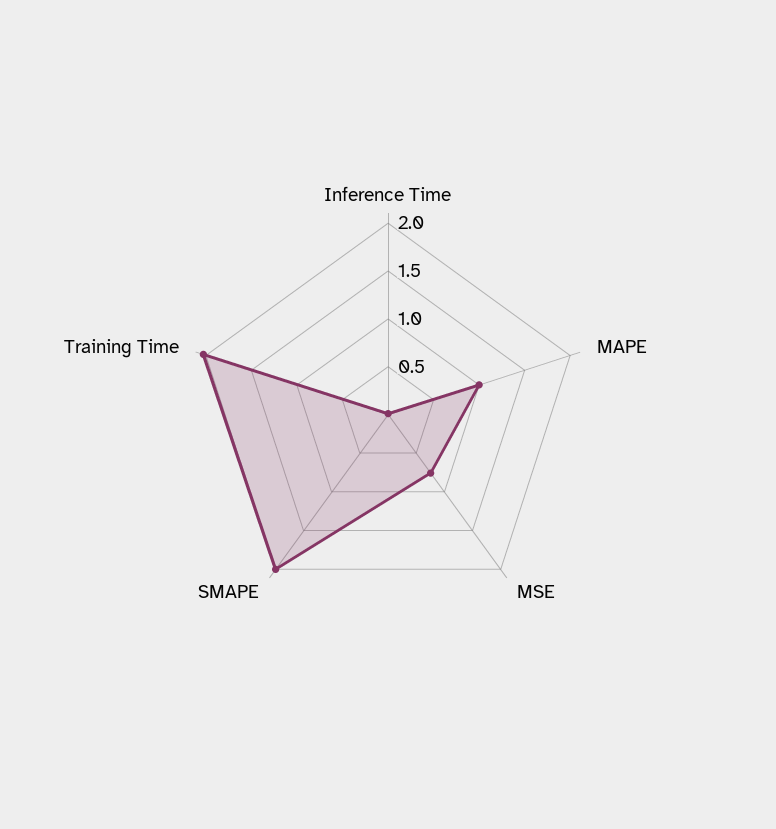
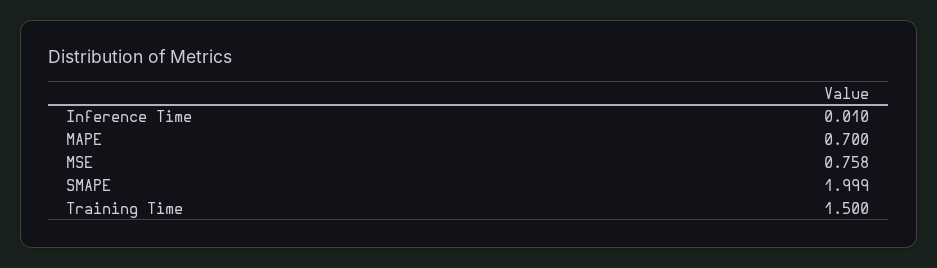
  {
    "Inference Time": 0.01,
-   "MAPE": 1,
+   "MAPE": 0.7,
    "MSE": 0.758,
    "SMAPE": 1.999,
-   "Training Time": 2
+   "Training Time": 1.5
  }

